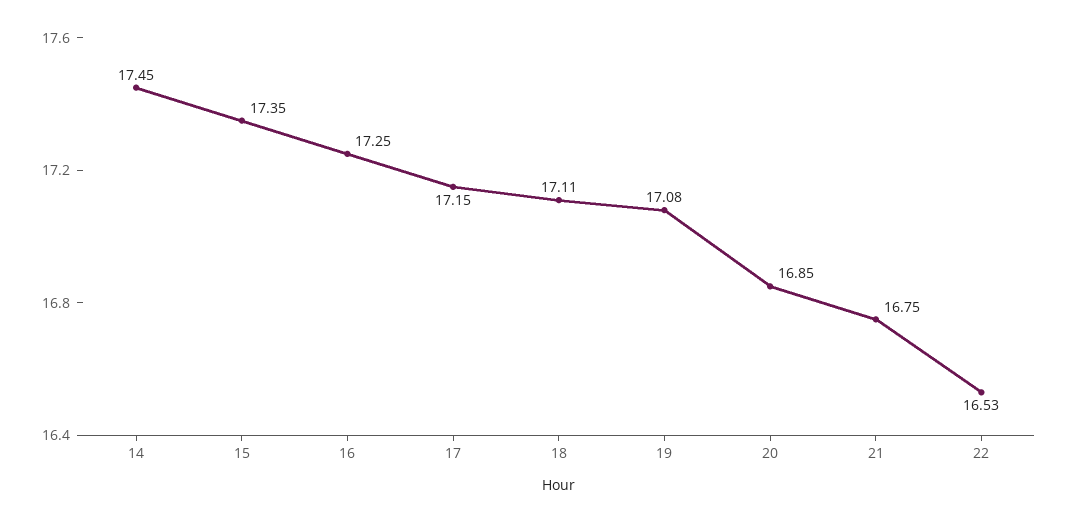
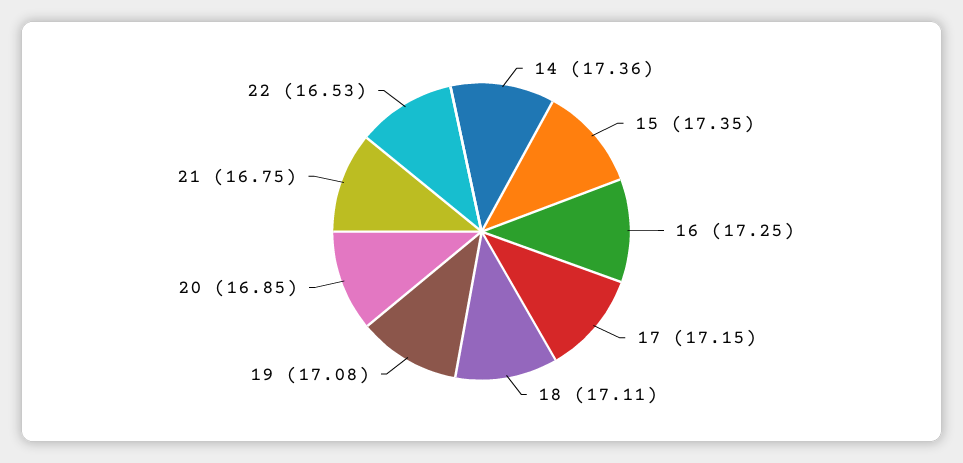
  {
-   "14": 17.45,
+   "14": 17.36,
    "15": 17.35,
    "16": 17.25,
    "17": 17.15,
    "18": 17.11,
    "19": 17.08,
    "20": 16.85,
    "21": 16.75,
    "22": 16.53
  }

